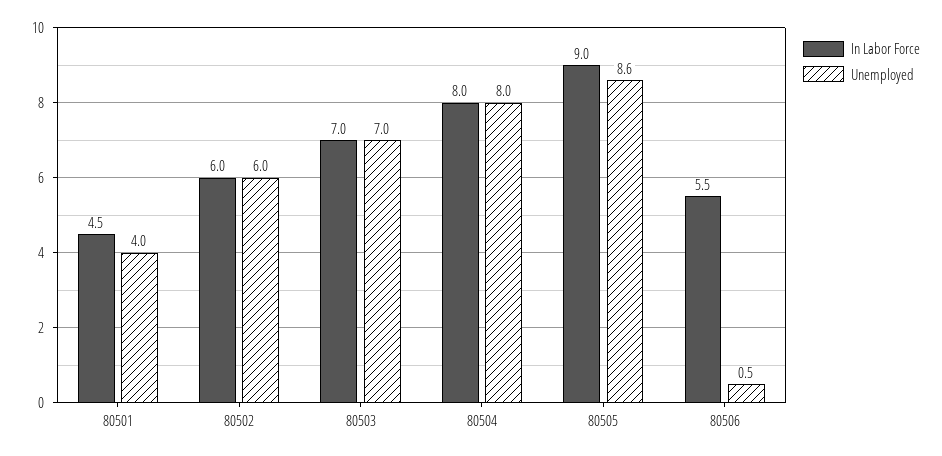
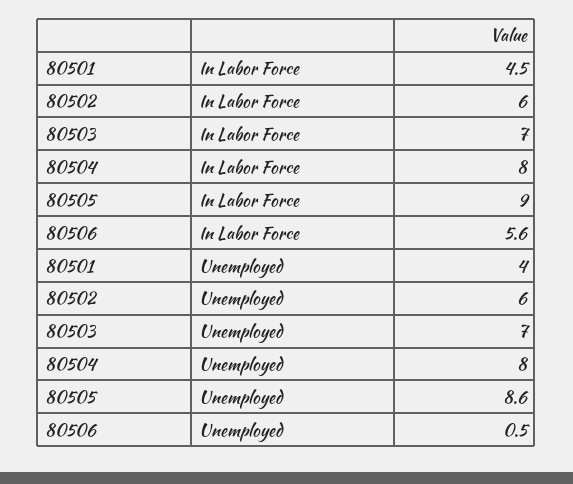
  {
    "In Labor Force": {
      "80501": 4.5,
      "80502": 6,
      "80503": 7,
      "80504": 8,
      "80505": 9,
-     "80506": 5.5
+     "80506": 5.6
    },
    "Unemployed": {
      "80501": 4,
      "80502": 6,
      "80503": 7,
      "80504": 8,
      "80505": 8.6,
      "80506": 0.5
    }
  }

